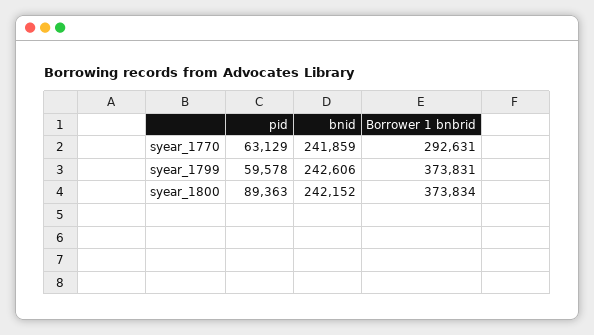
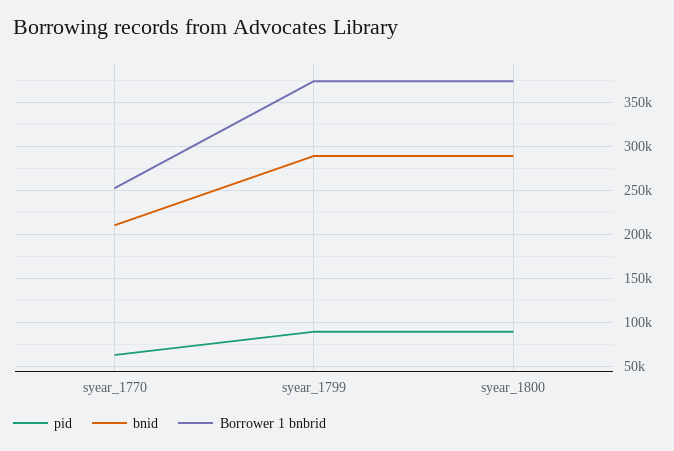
  {
    "pid": {
      "syear_1770": 63129,
-     "syear_1799": 59578,
+     "syear_1799": 90000,
      "syear_1800": 89363
    },
    "bnid": {
-     "syear_1770": 241859,
+     "syear_1770": 210000,
-     "syear_1799": 242606,
+     "syear_1799": 290000,
-     "syear_1800": 242152
+     "syear_1800": 290000
    },
    "Borrower 1 bnbrid": {
-     "syear_1770": 292631,
+     "syear_1770": 250000,
      "syear_1799": 373831,
      "syear_1800": 373834
    }
  }

